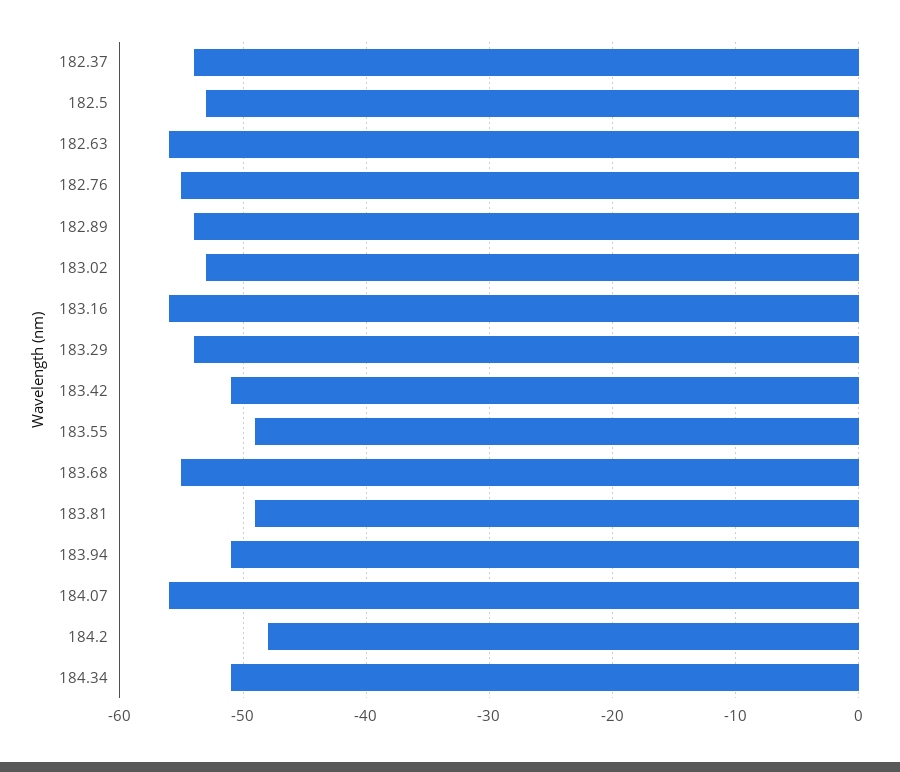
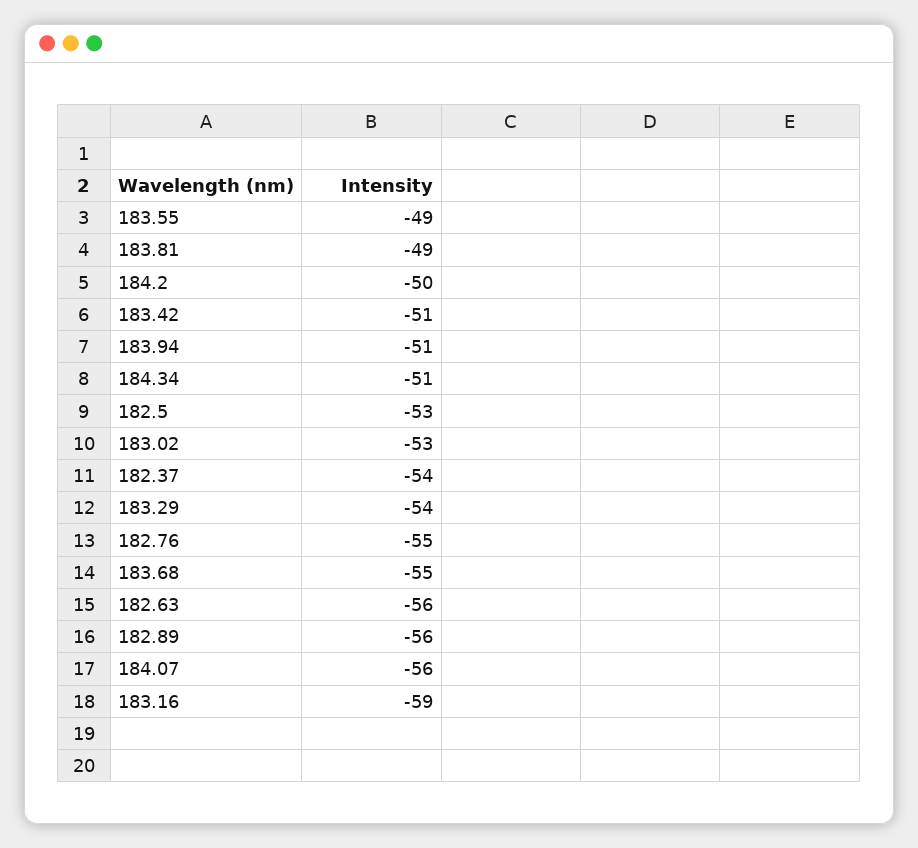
  {
    "182.37": -54,
    "182.5": -53,
    "182.63": -56,
    "182.76": -55,
-   "182.89": -54,
+   "182.89": -56,
    "183.02": -53,
-   "183.16": -56,
+   "183.16": -59,
    "183.29": -54,
    "183.42": -51,
    "183.55": -49,
    "183.68": -55,
    "183.81": -49,
    "183.94": -51,
    "184.07": -56,
-   "184.2": -48,
+   "184.2": -50,
    "184.34": -51
  }

